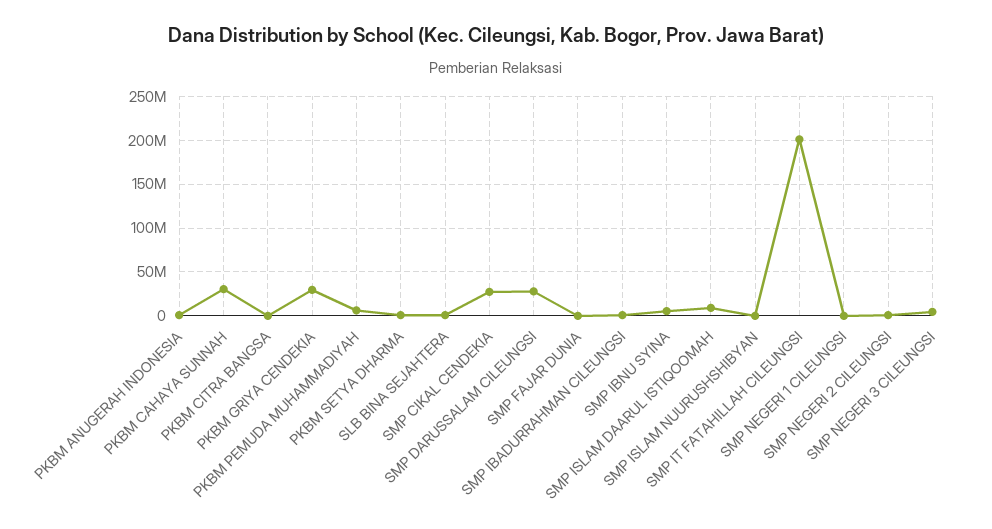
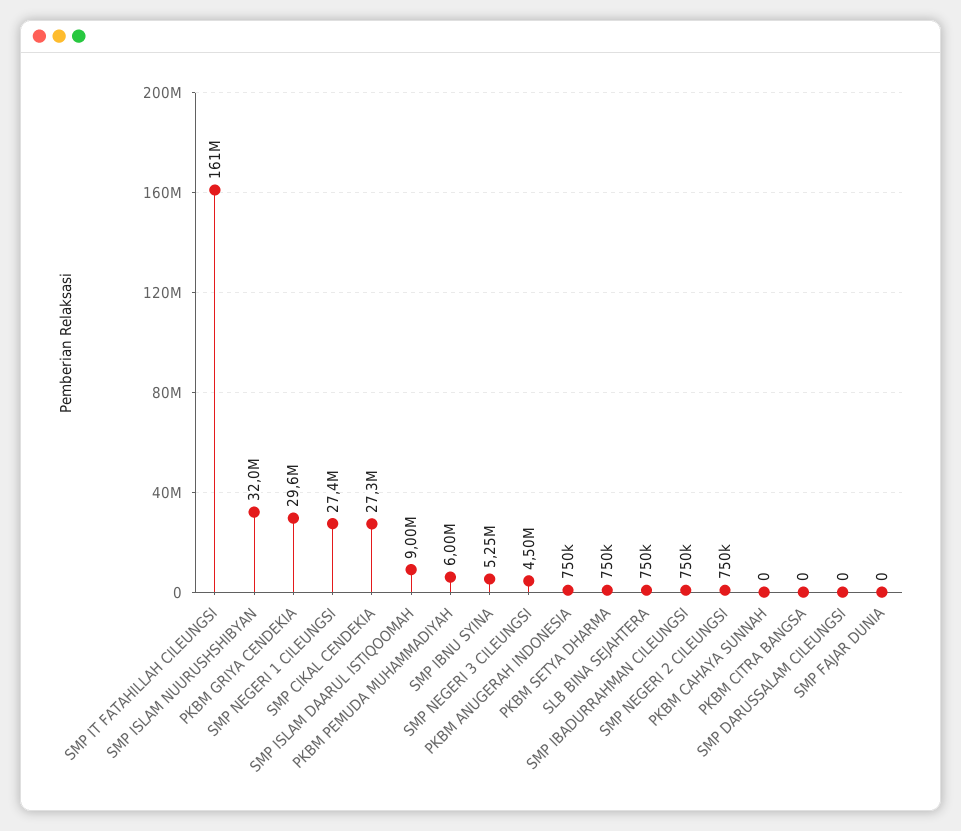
  {
    "PKBM ANUGERAH INDONESIA": 750000,
-   "PKBM CAHAYA SUNNAH": 30000000,
+   "PKBM CAHAYA SUNNAH": 0,
    "PKBM CITRA BANGSA": 0,
    "PKBM GRIYA CENDEKIA": 29600000,
    "PKBM PEMUDA MUHAMMADIYAH": 6000000,
    "PKBM SETYA DHARMA": 750000,
    "SLB BINA SEJAHTERA": 750000,
    "SMP CIKAL CENDEKIA": 27300000,
-   "SMP DARUSSALAM CILEUNGSI": 30000000,
+   "SMP DARUSSALAM CILEUNGSI": 0,
    "SMP FAJAR DUNIA": 0,
    "SMP IBADURRAHMAN CILEUNGSI": 750000,
    "SMP IBNU SYINA": 5250000,
    "SMP ISLAM DAARUL ISTIQOOMAH": 9000000,
-   "SMP ISLAM NUURUSHSHIBYAN": 0,
+   "SMP ISLAM NUURUSHSHIBYAN": 32000000,
-   "SMP IT FATAHILLAH CILEUNGSI": 200000000,
+   "SMP IT FATAHILLAH CILEUNGSI": 161000000,
-   "SMP NEGERI 1 CILEUNGSI": 0,
+   "SMP NEGERI 1 CILEUNGSI": 27400000,
    "SMP NEGERI 2 CILEUNGSI": 750000,
    "SMP NEGERI 3 CILEUNGSI": 4500000
  }

